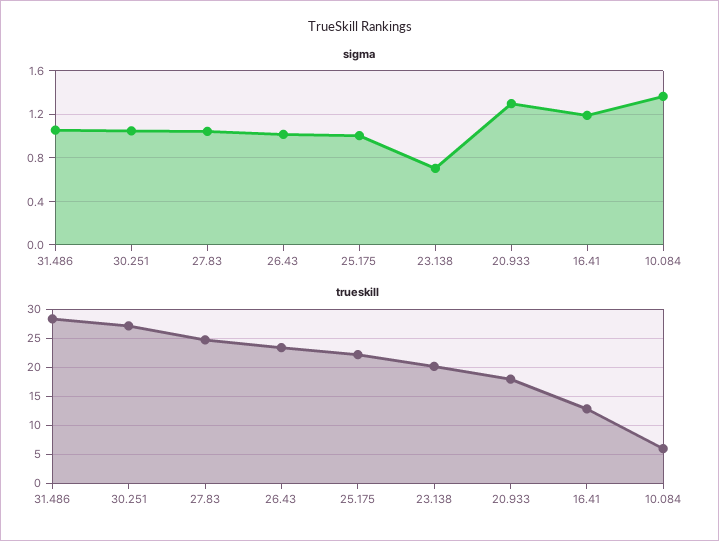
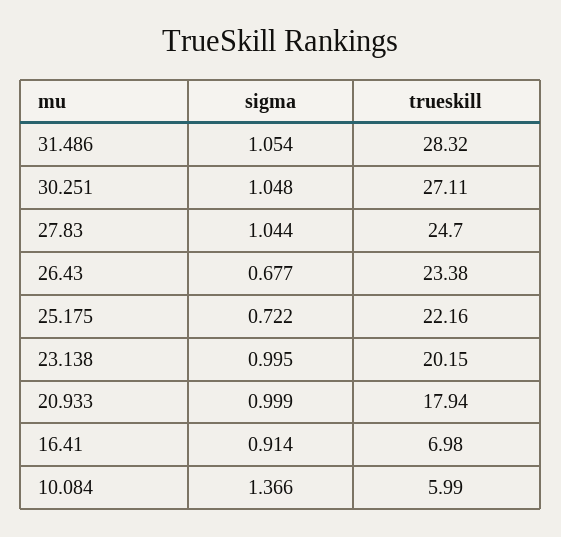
  {
    "sigma": {
      "31.486": 1.054,
      "30.251": 1.048,
      "27.83": 1.044,
-     "26.43": 1,
+     "26.43": 0.677,
-     "25.175": 1,
+     "25.175": 0.722,
-     "23.138": 0.7,
+     "23.138": 0.995,
-     "20.933": 1.3,
+     "20.933": 0.999,
-     "16.41": 1.2,
+     "16.41": 0.914,
      "10.084": 1.366
    },
    "trueskill": {
      "31.486": 28.32,
      "30.251": 27.11,
      "27.83": 24.7,
      "26.43": 23.38,
      "25.175": 22.16,
      "23.138": 20.15,
      "20.933": 17.94,
-     "16.41": 12.5,
+     "16.41": 6.98,
      "10.084": 5.99
    }
  }

